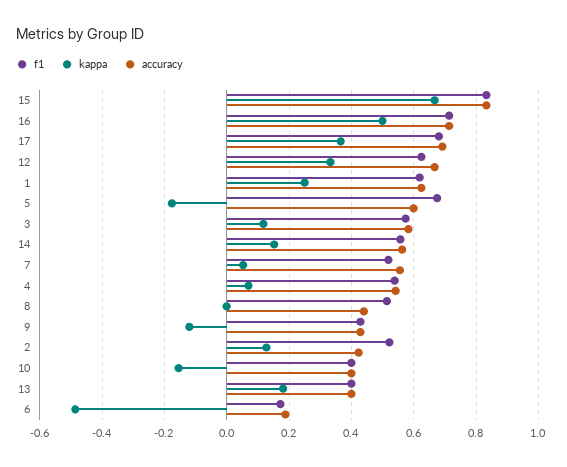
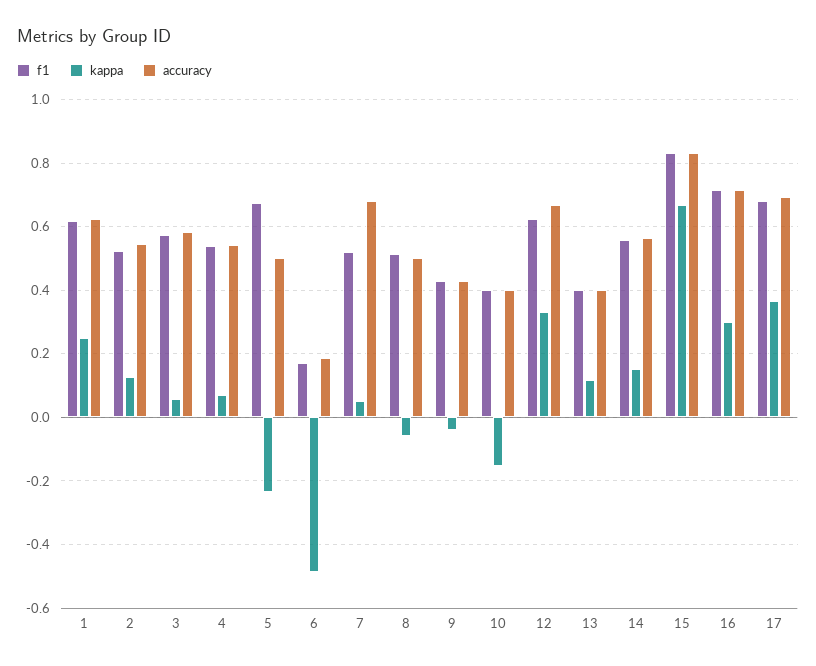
  {
    "f1": {
      "15": 0.84,
      "16": 0.72,
      "17": 0.68,
      "12": 0.62,
      "1": 0.62,
      "5": 0.68,
      "3": 0.58,
      "14": 0.56,
      "7": 0.52,
      "4": 0.54,
      "8": 0.52,
      "9": 0.42,
      "2": 0.52,
      "10": 0.4,
      "13": 0.4,
      "6": 0.18
    },
    "kappa": {
      "15": 0.66,
-     "16": 0.5,
+     "16": 0.3,
      "17": 0.36,
      "12": 0.34,
      "1": 0.26,
-     "5": -0.18,
+     "5": -0.24,
-     "3": 0.12,
+     "3": 0.06,
      "14": 0.16,
      "7": 0.06,
      "4": 0.08,
-     "8": 0,
+     "8": -0.06,
-     "9": -0.12,
+     "9": -0.04,
      "2": 0.12,
      "10": -0.16,
-     "13": 0.18,
+     "13": 0.12,
      "6": -0.48
    },
    "accuracy": {
      "15": 0.84,
      "16": 0.72,
      "17": 0.7,
      "12": 0.66,
      "1": 0.62,
-     "5": 0.6,
+     "5": 0.5,
      "3": 0.58,
      "14": 0.56,
-     "7": 0.56,
+     "7": 0.68,
      "4": 0.54,
-     "8": 0.44,
+     "8": 0.5,
      "9": 0.42,
-     "2": 0.42,
+     "2": 0.54,
      "10": 0.4,
      "13": 0.4,
      "6": 0.18
    }
  }

